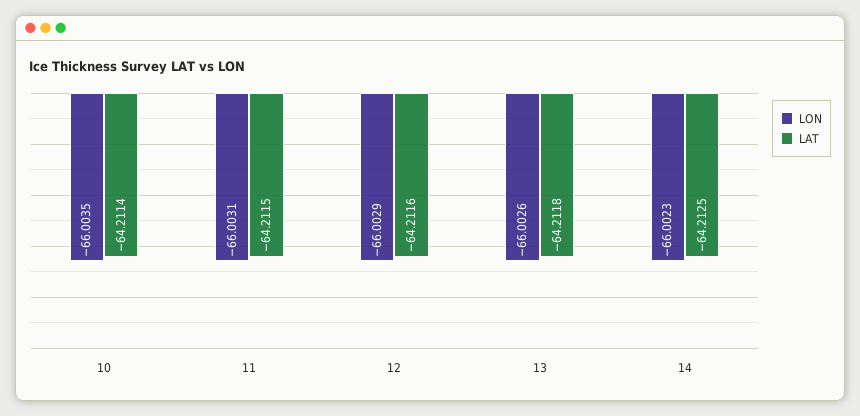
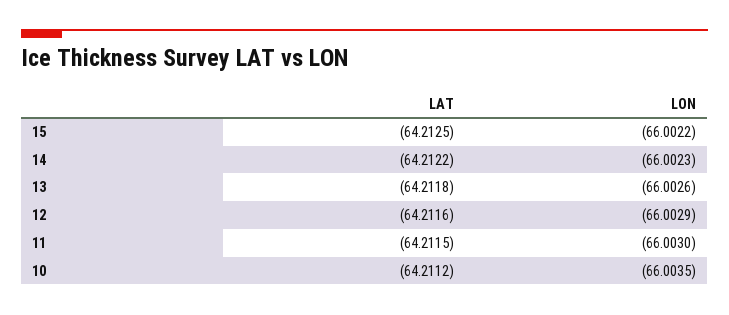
  {
    "LON": {
      "10": -66.0035,
-     "11": -66.0031,
+     "11": -66.003,
      "12": -66.0029,
      "13": -66.0026,
-     "14": -66.0023
+     "14": -66.0023,
+     "15": -66.0022
    },
    "LAT": {
-     "10": -64.2114,
+     "10": -64.2112,
      "11": -64.2115,
      "12": -64.2116,
      "13": -64.2118,
-     "14": -64.2125
+     "14": -64.2122,
+     "15": -64.2125
    }
  }

